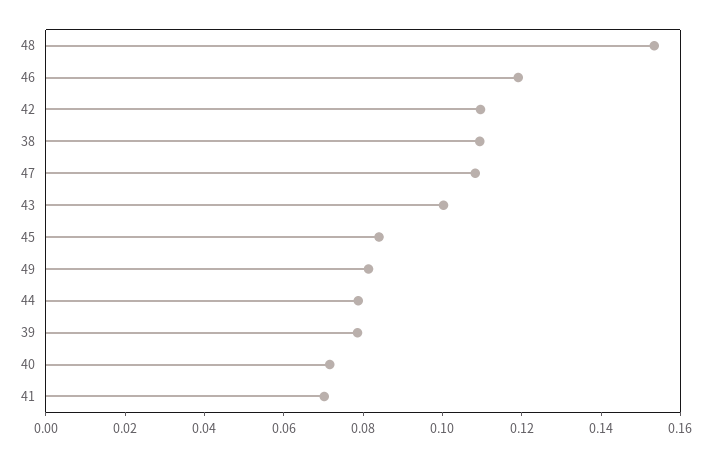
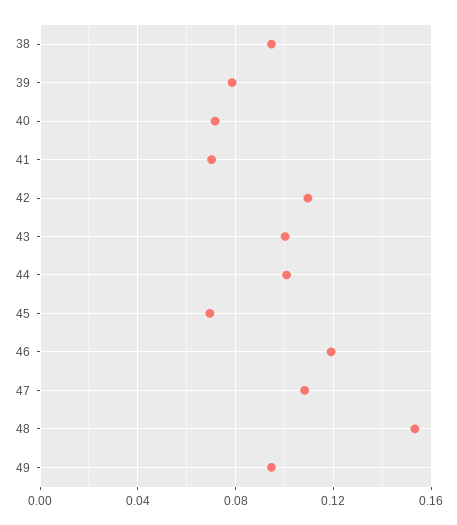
  {
    "48": 0.155,
    "46": 0.12,
    "42": 0.11,
-   "38": 0.11,
+   "38": 0.095,
    "47": 0.11,
    "43": 0.1,
-   "45": 0.085,
+   "45": 0.07,
-   "49": 0.08,
+   "49": 0.095,
-   "44": 0.08,
+   "44": 0.1,
    "39": 0.08,
    "40": 0.07,
    "41": 0.07
  }

